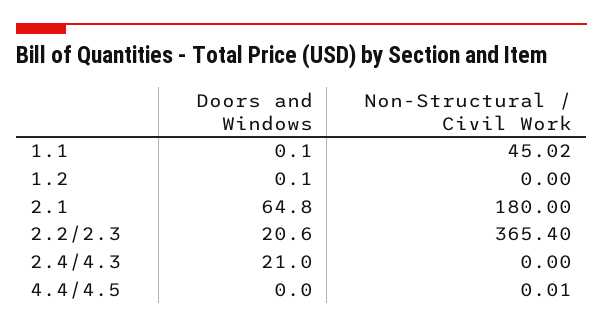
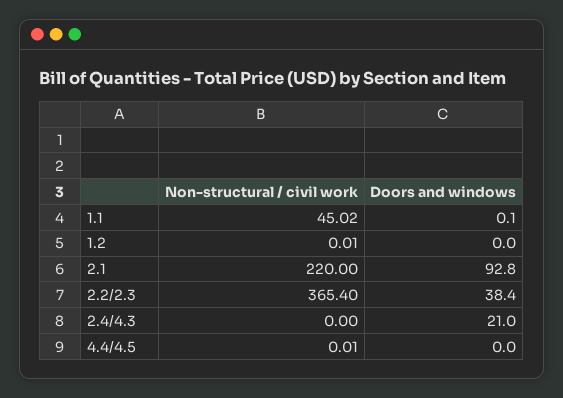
  {
    "Doors and Windows": {
      "1.1": 0.1,
-     "1.2": 0.1,
+     "1.2": 0,
-     "2.1": 64.8,
+     "2.1": 92.8,
-     "2.2/2.3": 20.6,
+     "2.2/2.3": 38.4,
      "2.4/4.3": 21,
      "4.4/4.5": 0
    },
    "Non-Structural / Civil Work": {
      "1.1": 45.02,
-     "1.2": 0,
+     "1.2": 0.01,
-     "2.1": 180,
+     "2.1": 220,
      "2.2/2.3": 365.4,
      "2.4/4.3": 0,
      "4.4/4.5": 0.01
    }
  }

